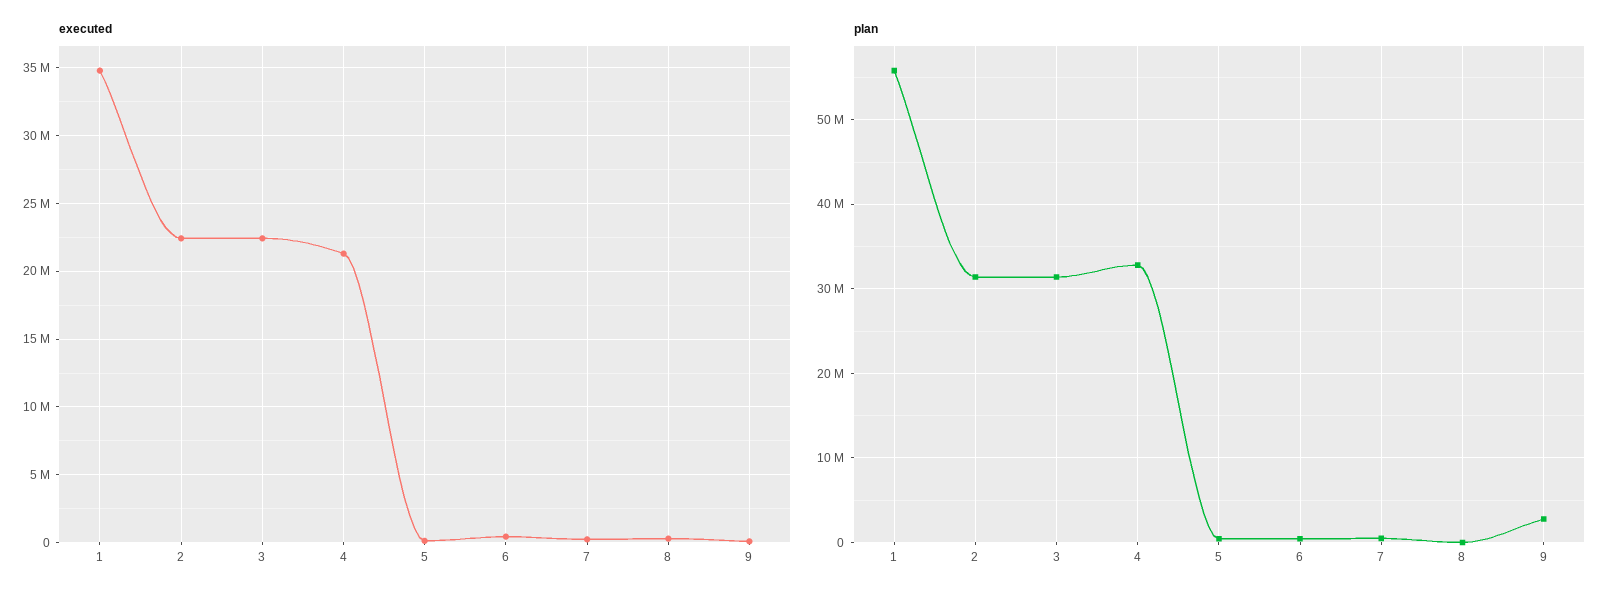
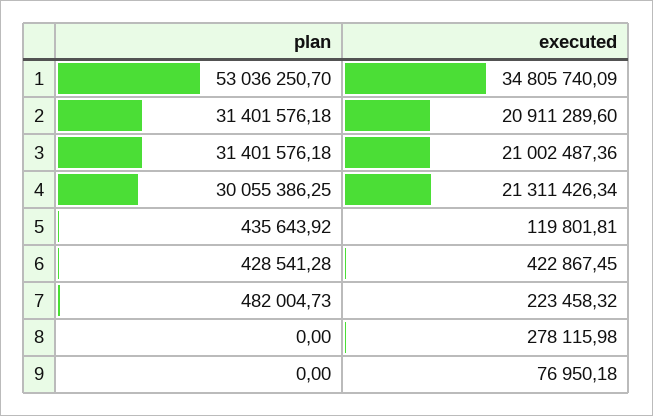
  {
    "executed": {
      "1": 34805740.09,
-     "2": 22500000,
+     "2": 20911289.6,
-     "3": 22500000,
+     "3": 21002487.36,
      "4": 21311426.34,
      "5": 119801.81,
      "6": 422867.45,
      "7": 223458.32,
      "8": 278115.98,
      "9": 76950.18
    },
    "plan": {
-     "1": 56000000,
+     "1": 53036250.7,
      "2": 31401576.18,
      "3": 31401576.18,
-     "4": 33000000,
+     "4": 30055386.25,
      "5": 435643.92,
      "6": 428541.28,
      "7": 482004.73,
      "8": 0,
-     "9": 3000000
+     "9": 0
    }
  }

